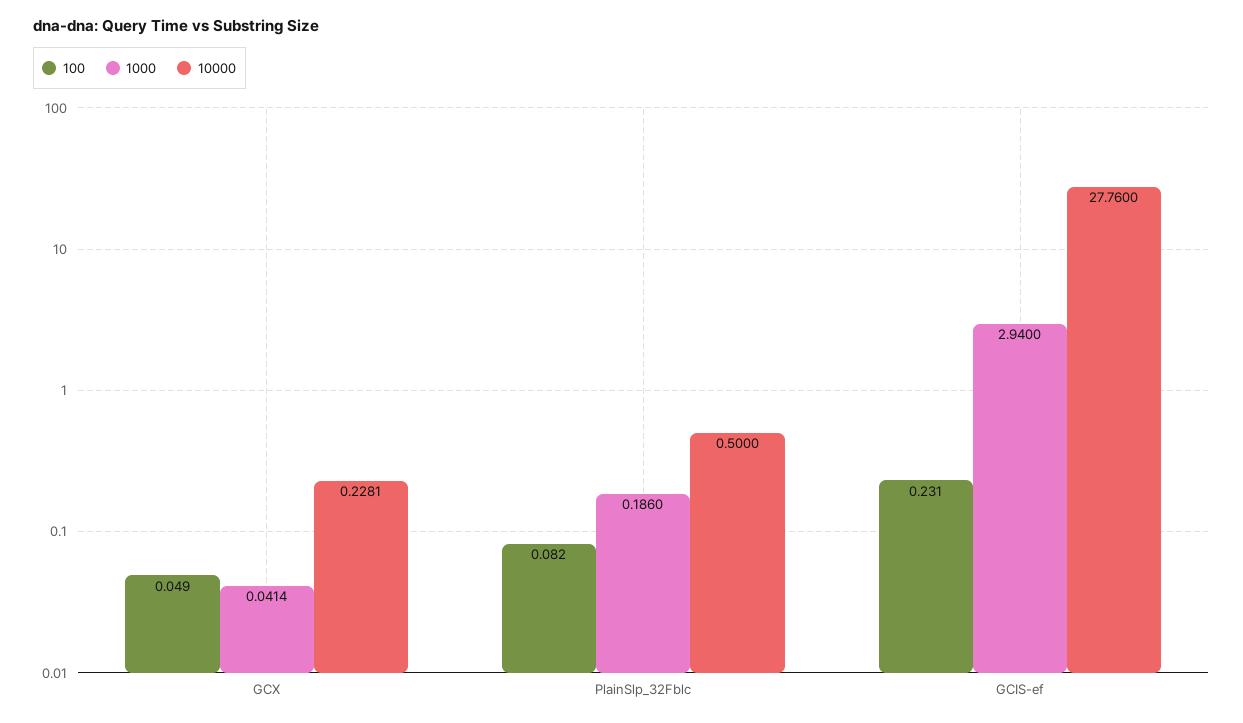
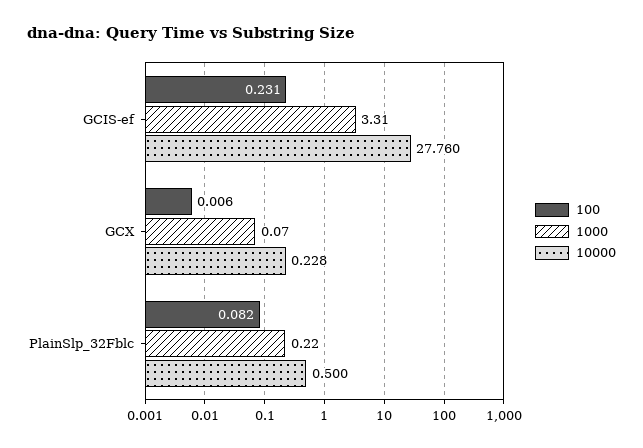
  {
    "100": {
-     "GCX": 0.049,
+     "GCX": 0.006,
      "PlainSlp_32Fblc": 0.082,
      "GCIS-ef": 0.231
    },
    "1000": {
-     "GCX": 0.0414,
+     "GCX": 0.07,
-     "PlainSlp_32Fblc": 0.186,
+     "PlainSlp_32Fblc": 0.22,
-     "GCIS-ef": 2.94
+     "GCIS-ef": 3.31
    },
    "10000": {
      "GCX": 0.2281,
      "PlainSlp_32Fblc": 0.5,
      "GCIS-ef": 27.76
    }
  }

